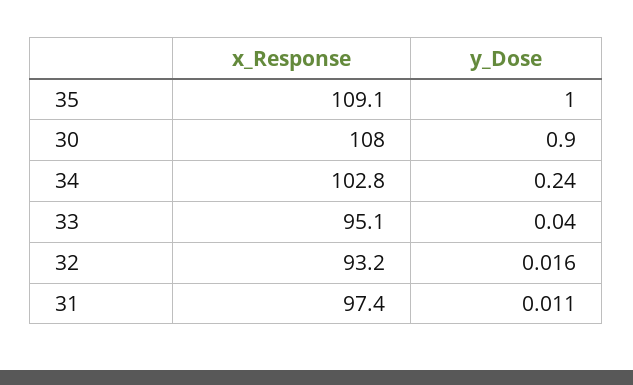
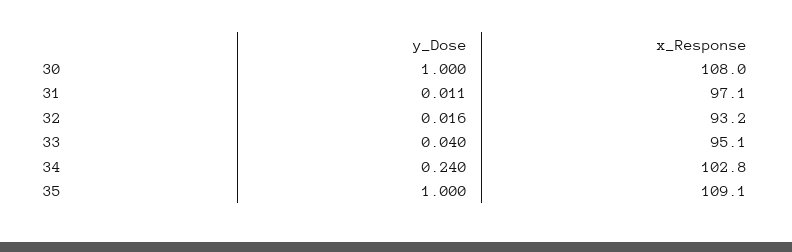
  {
    "x_Response": {
      "35": 109.1,
      "30": 108,
      "34": 102.8,
      "33": 95.1,
      "32": 93.2,
-     "31": 97.4
+     "31": 97.1
    },
    "y_Dose": {
      "35": 1,
-     "30": 0.9,
+     "30": 1,
      "34": 0.24,
      "33": 0.04,
      "32": 0.016,
      "31": 0.011
    }
  }

